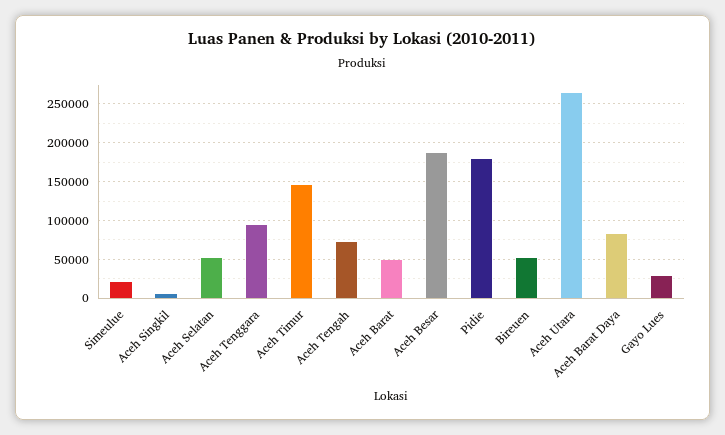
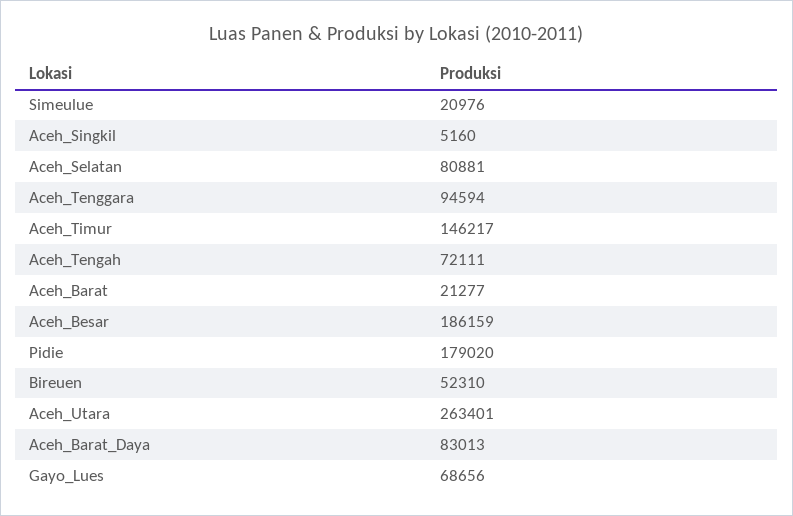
  {
    "Simeulue": 20976,
    "Aceh Singkil": 5160,
-   "Aceh Selatan": 50000,
+   "Aceh Selatan": 80881,
    "Aceh Tenggara": 94594,
    "Aceh Timur": 146217,
    "Aceh Tengah": 72111,
-   "Aceh Barat": 50000,
+   "Aceh Barat": 21277,
    "Aceh Besar": 186159,
    "Pidie": 179020,
    "Bireuen": 52310,
    "Aceh Utara": 263401,
    "Aceh Barat Daya": 83013,
-   "Gayo Lues": 30000
+   "Gayo Lues": 68656
  }

